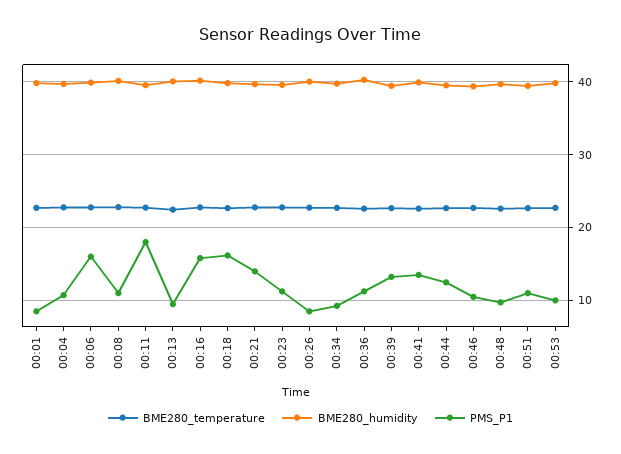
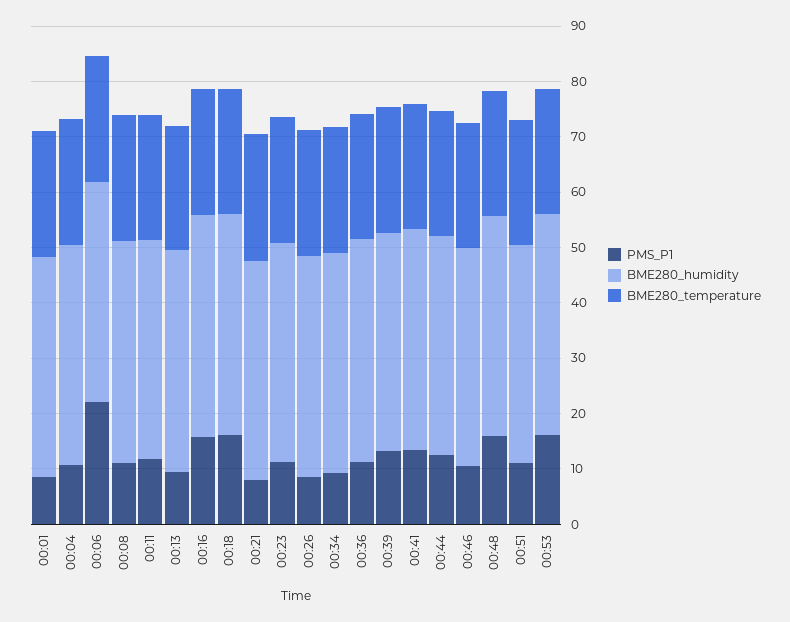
  {
    "BME280_temperature": {
      "00:01": 23,
      "00:04": 23,
      "00:06": 23,
      "00:08": 23,
      "00:11": 23,
      "00:13": 22,
      "00:16": 23,
      "00:18": 23,
      "00:21": 23,
      "00:23": 23,
      "00:26": 23,
      "00:34": 23,
      "00:36": 23,
      "00:39": 23,
      "00:41": 23,
      "00:44": 23,
      "00:46": 23,
      "00:48": 23,
      "00:51": 23,
      "00:53": 23
    },
    "BME280_humidity": {
      "00:01": 40,
      "00:04": 40,
      "00:06": 40,
      "00:08": 40,
      "00:11": 40,
      "00:13": 40,
      "00:16": 40,
      "00:18": 40,
      "00:21": 40,
      "00:23": 40,
      "00:26": 40,
      "00:34": 40,
      "00:36": 40,
      "00:39": 39,
      "00:41": 40,
      "00:44": 40,
      "00:46": 39,
      "00:48": 40,
      "00:51": 39,
      "00:53": 40
    },
    "PMS_P1": {
      "00:01": 9,
      "00:04": 11,
-     "00:06": 16,
+     "00:06": 22,
      "00:08": 11,
-     "00:11": 18,
+     "00:11": 12,
      "00:13": 10,
      "00:16": 16,
      "00:18": 16,
-     "00:21": 14,
+     "00:21": 8,
      "00:23": 11,
      "00:26": 9,
      "00:34": 9,
      "00:36": 11,
      "00:39": 13,
      "00:41": 14,
      "00:44": 13,
      "00:46": 11,
-     "00:48": 10,
+     "00:48": 16,
      "00:51": 11,
-     "00:53": 10
+     "00:53": 16
    }
  }

